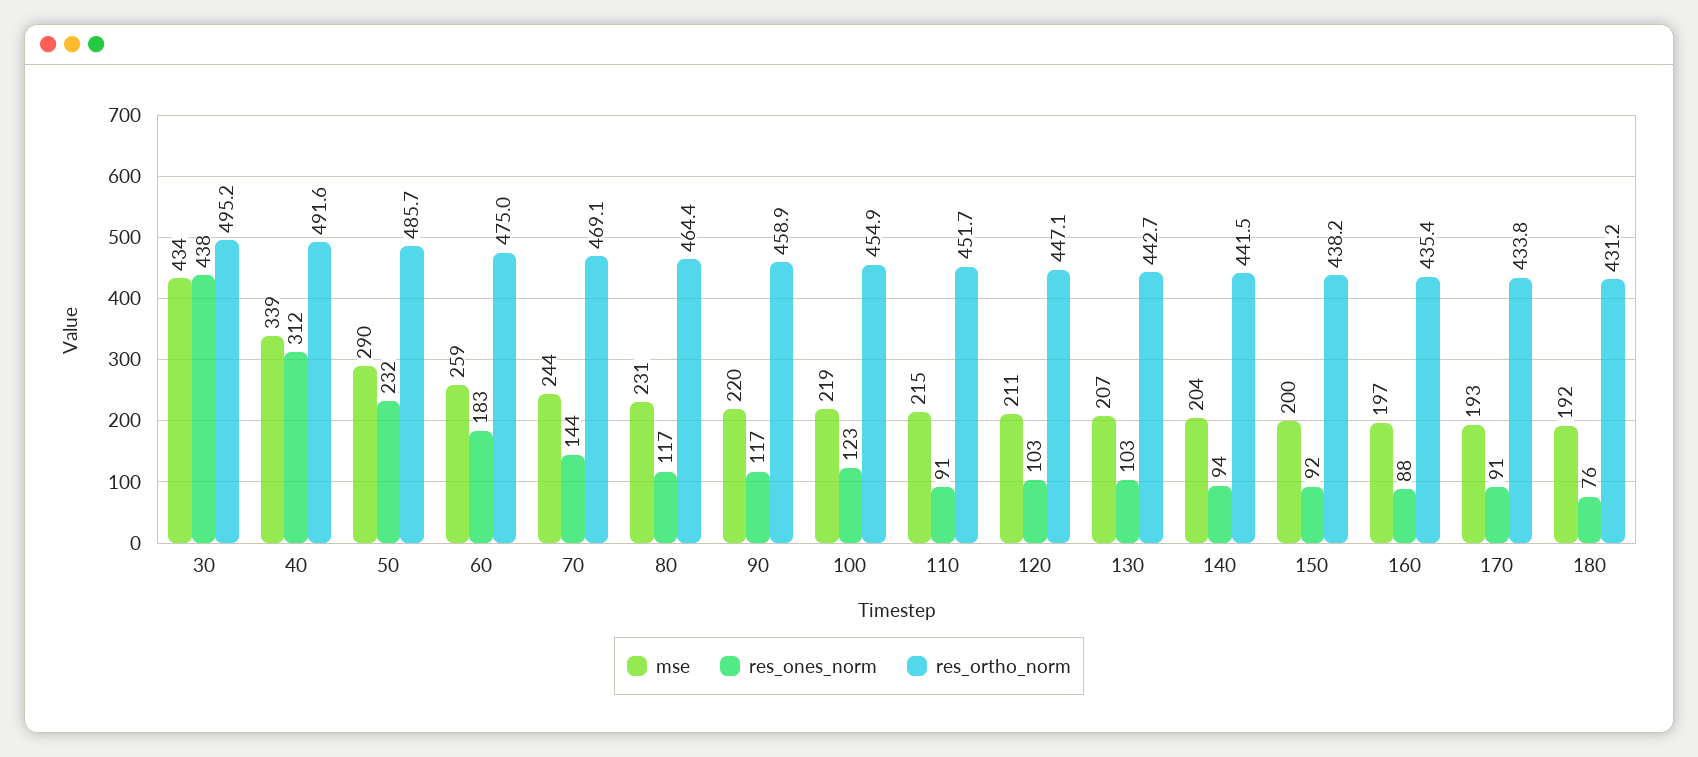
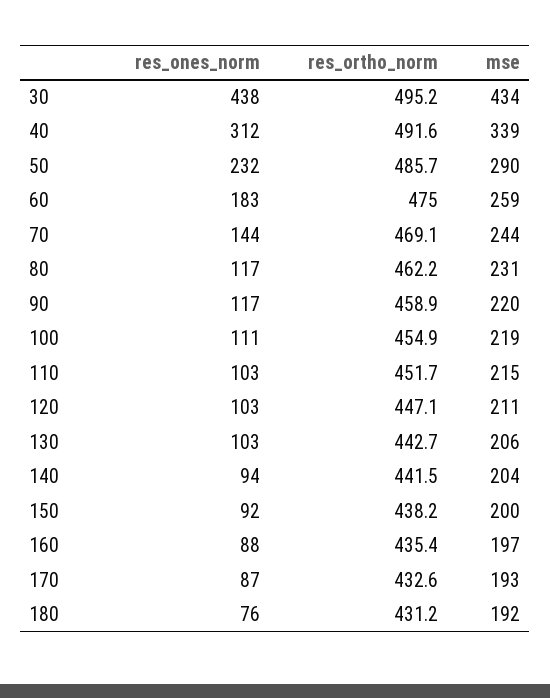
  {
    "mse": {
      "30": 434,
      "40": 339,
      "50": 290,
      "60": 259,
      "70": 244,
      "80": 231,
      "90": 220,
      "100": 219,
      "110": 215,
      "120": 211,
-     "130": 207,
+     "130": 206,
      "140": 204,
      "150": 200,
      "160": 197,
      "170": 193,
      "180": 192
    },
    "res_ones_norm": {
      "30": 438,
      "40": 312,
      "50": 232,
      "60": 183,
      "70": 144,
      "80": 117,
      "90": 117,
-     "100": 123,
+     "100": 111,
-     "110": 91,
+     "110": 103,
      "120": 103,
      "130": 103,
      "140": 94,
      "150": 92,
      "160": 88,
-     "170": 91,
+     "170": 87,
      "180": 76
    },
    "res_ortho_norm": {
      "30": 495.2,
      "40": 491.6,
      "50": 485.7,
      "60": 475,
      "70": 469.1,
-     "80": 464.4,
+     "80": 462.2,
      "90": 458.9,
      "100": 454.9,
      "110": 451.7,
      "120": 447.1,
      "130": 442.7,
      "140": 441.5,
      "150": 438.2,
      "160": 435.4,
-     "170": 433.8,
+     "170": 432.6,
      "180": 431.2
    }
  }

